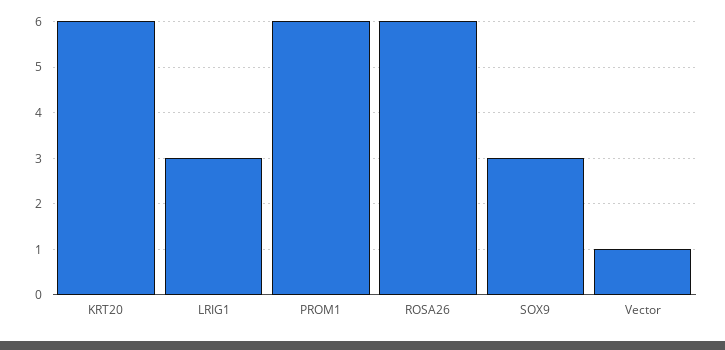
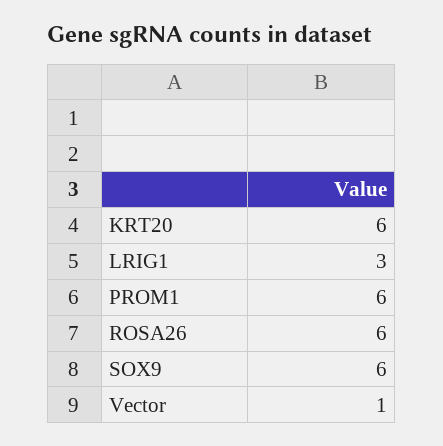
  {
    "KRT20": 6,
    "LRIG1": 3,
    "PROM1": 6,
    "ROSA26": 6,
-   "SOX9": 3,
+   "SOX9": 6,
    "Vector": 1
  }

